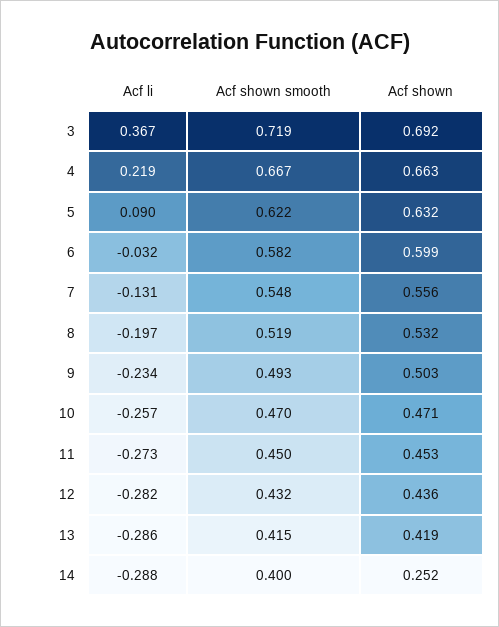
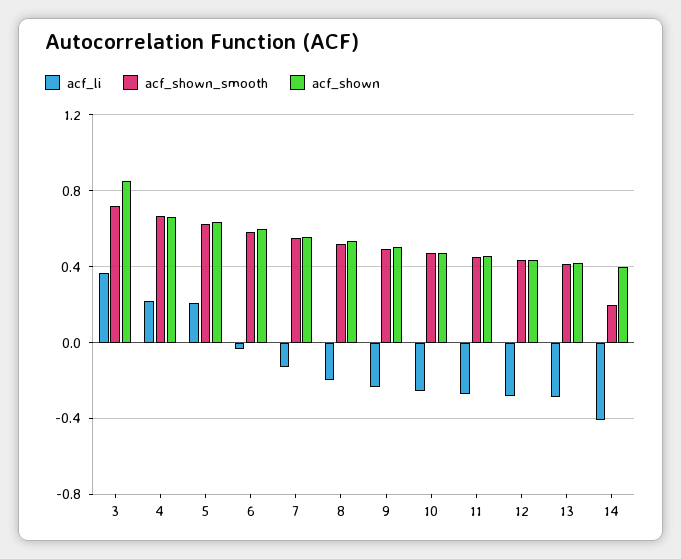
  {
    "Acf li": {
      "3": 0.367,
      "4": 0.219,
-     "5": 0.09,
+     "5": 0.2,
      "6": -0.032,
      "7": -0.131,
      "8": -0.197,
      "9": -0.234,
      "10": -0.257,
      "11": -0.273,
      "12": -0.282,
      "13": -0.286,
-     "14": -0.288
+     "14": -0.4
    },
    "Acf shown smooth": {
      "3": 0.719,
      "4": 0.667,
      "5": 0.622,
      "6": 0.582,
      "7": 0.548,
      "8": 0.519,
      "9": 0.493,
      "10": 0.47,
      "11": 0.45,
      "12": 0.432,
      "13": 0.415,
-     "14": 0.4
+     "14": 0.2
    },
    "Acf shown": {
-     "3": 0.692,
+     "3": 0.85,
      "4": 0.663,
      "5": 0.632,
      "6": 0.599,
      "7": 0.556,
      "8": 0.532,
      "9": 0.503,
      "10": 0.471,
      "11": 0.453,
      "12": 0.436,
      "13": 0.419,
-     "14": 0.252
+     "14": 0.4
    }
  }

